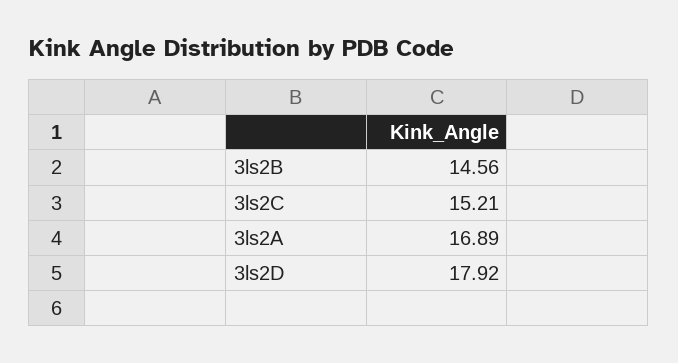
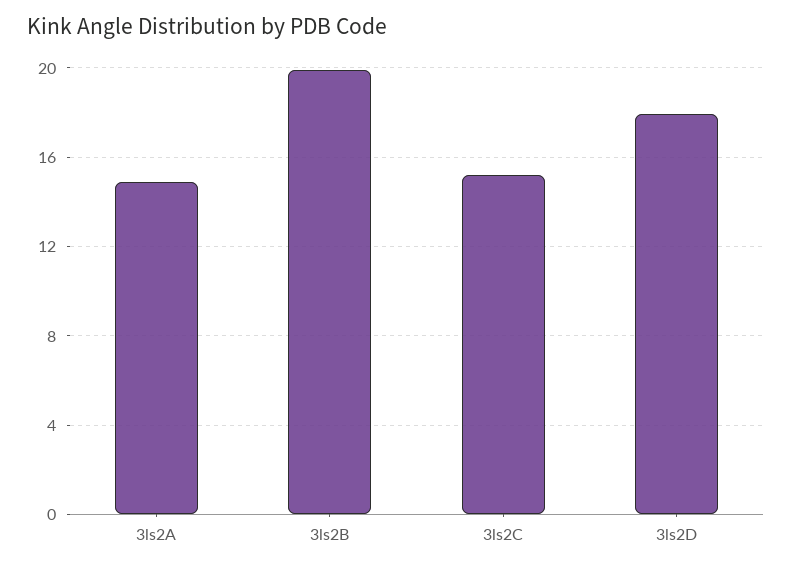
  {
-   "3ls2B": 14.56,
+   "3ls2B": 20,
    "3ls2C": 15.21,
-   "3ls2A": 16.89,
+   "3ls2A": 15,
    "3ls2D": 17.92
  }

